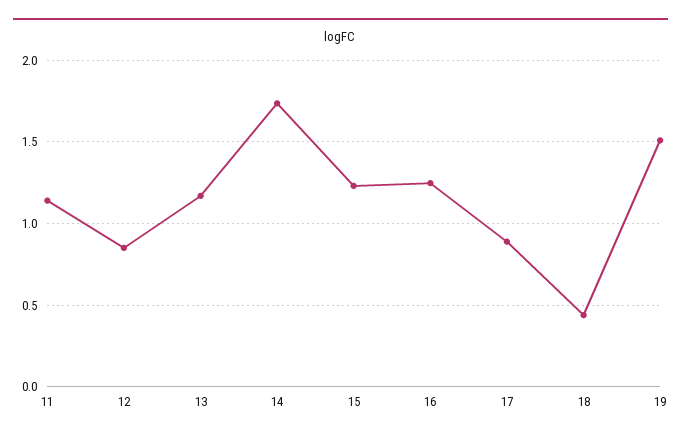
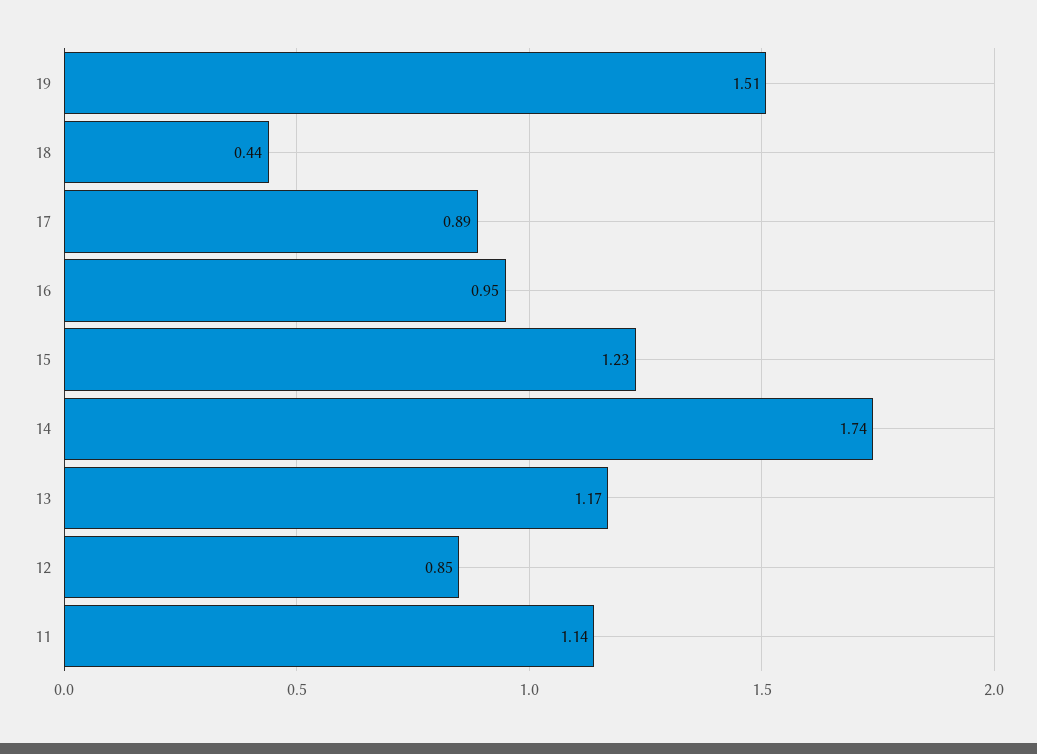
  {
    "11": 1.14,
    "12": 0.85,
    "13": 1.17,
    "14": 1.74,
    "15": 1.23,
-   "16": 1.25,
+   "16": 0.95,
    "17": 0.89,
    "18": 0.44,
    "19": 1.51
  }

